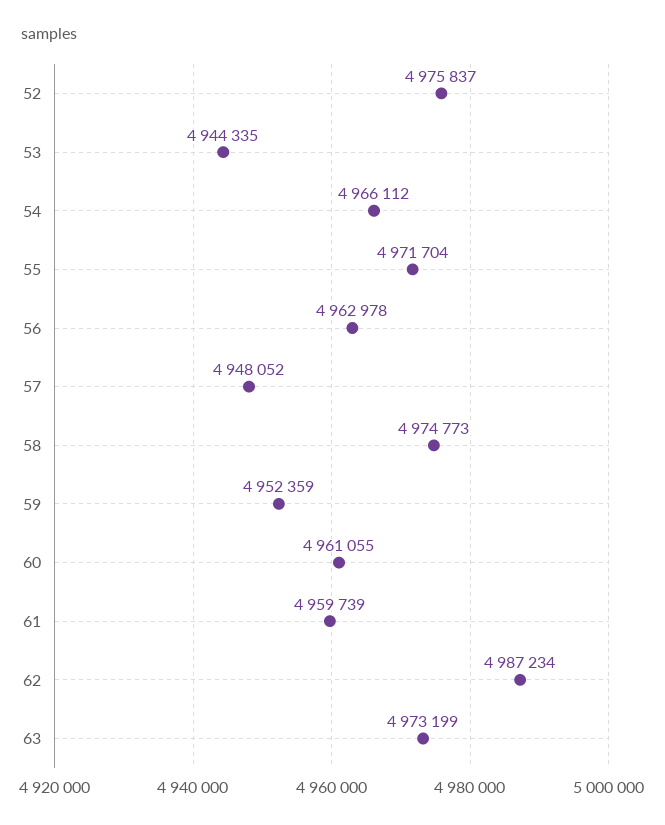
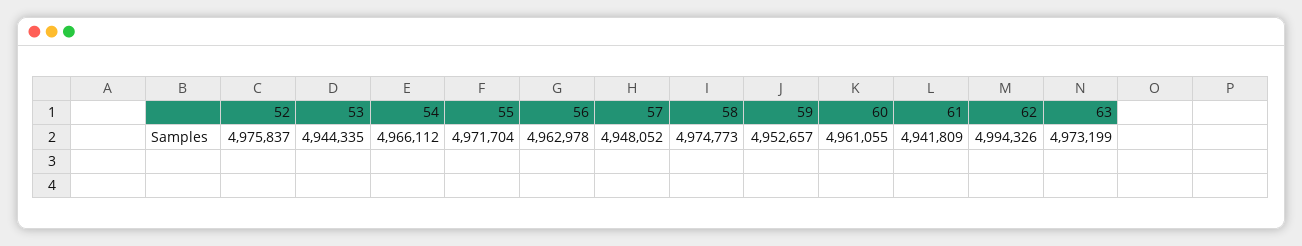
  {
    "52": 4975837,
    "53": 4944335,
    "54": 4966112,
    "55": 4971704,
    "56": 4962978,
    "57": 4948052,
    "58": 4974773,
-   "59": 4952359,
+   "59": 4952657,
    "60": 4961055,
-   "61": 4959739,
+   "61": 4941809,
-   "62": 4987234,
+   "62": 4994326,
    "63": 4973199
  }

